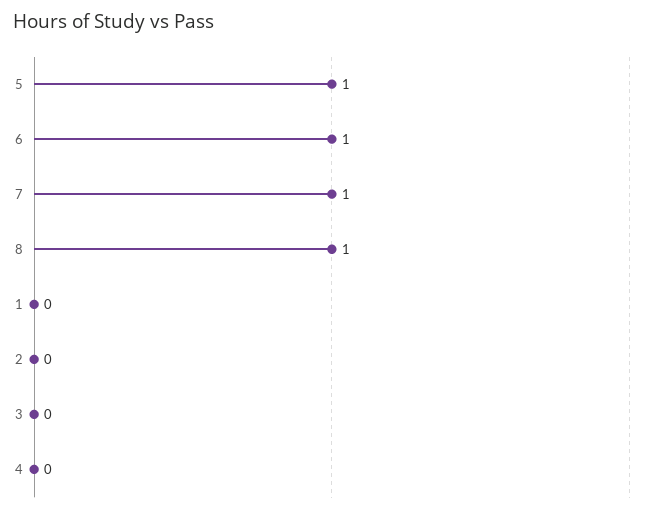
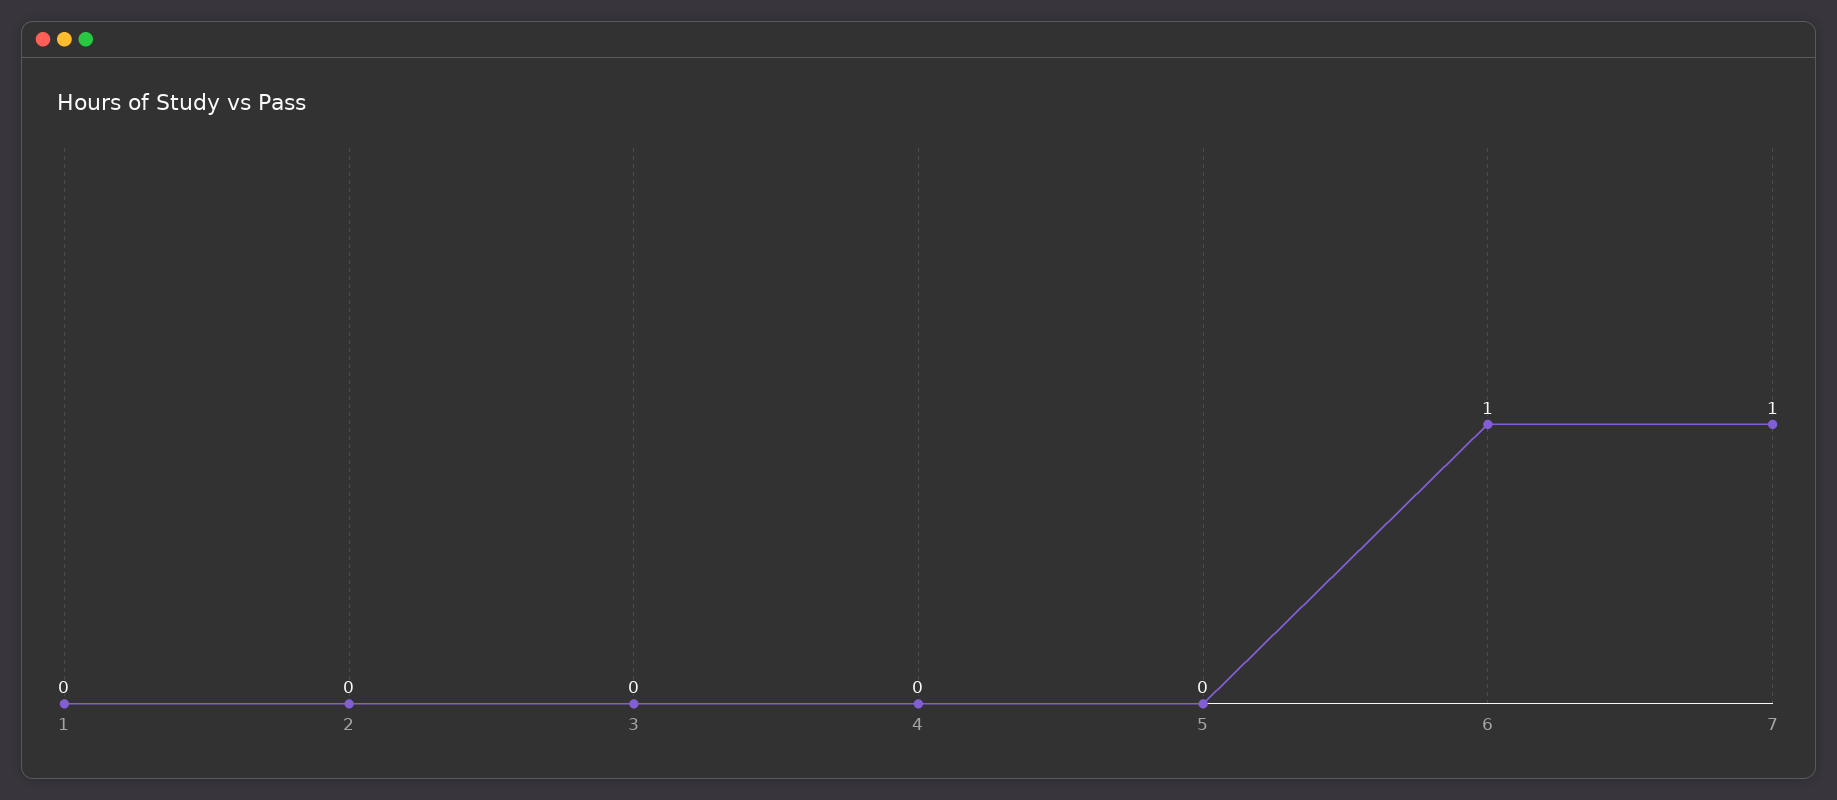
  {
-   "5": 1,
+   "5": 0,
    "6": 1,
    "7": 1,
-   "8": 1,
    "1": 0,
    "2": 0,
    "3": 0,
    "4": 0
  }

